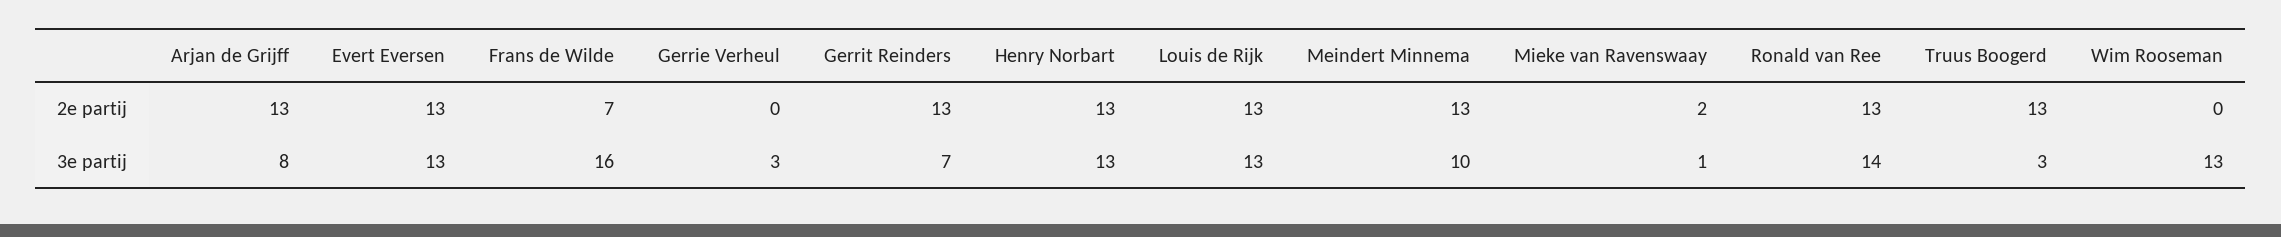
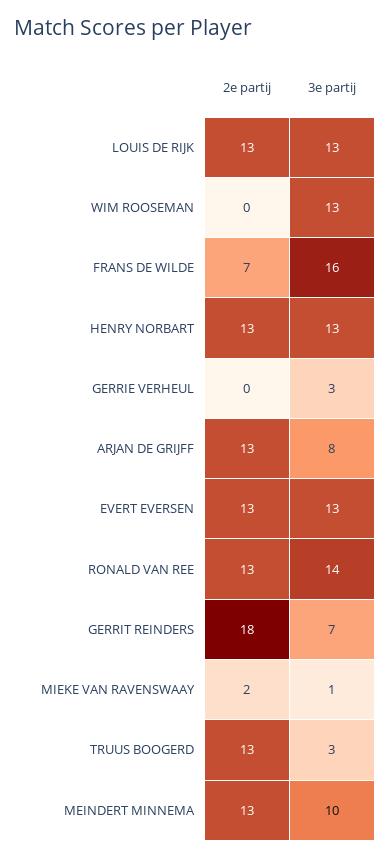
  {
    "Arjan de Grijff": {
      "2e partij": 13,
      "3e partij": 8
    },
    "Evert Eversen": {
      "2e partij": 13,
      "3e partij": 13
    },
    "Frans de Wilde": {
      "2e partij": 7,
      "3e partij": 16
    },
    "Gerrie Verheul": {
      "2e partij": 0,
      "3e partij": 3
    },
    "Gerrit Reinders": {
-     "2e partij": 13,
+     "2e partij": 18,
      "3e partij": 7
    },
    "Henry Norbart": {
      "2e partij": 13,
      "3e partij": 13
    },
    "Louis de Rijk": {
      "2e partij": 13,
      "3e partij": 13
    },
    "Meindert Minnema": {
      "2e partij": 13,
      "3e partij": 10
    },
    "Mieke van Ravenswaay": {
      "2e partij": 2,
      "3e partij": 1
    },
    "Ronald van Ree": {
      "2e partij": 13,
      "3e partij": 14
    },
    "Truus Boogerd": {
      "2e partij": 13,
      "3e partij": 3
    },
    "Wim Rooseman": {
      "2e partij": 0,
      "3e partij": 13
    }
  }

